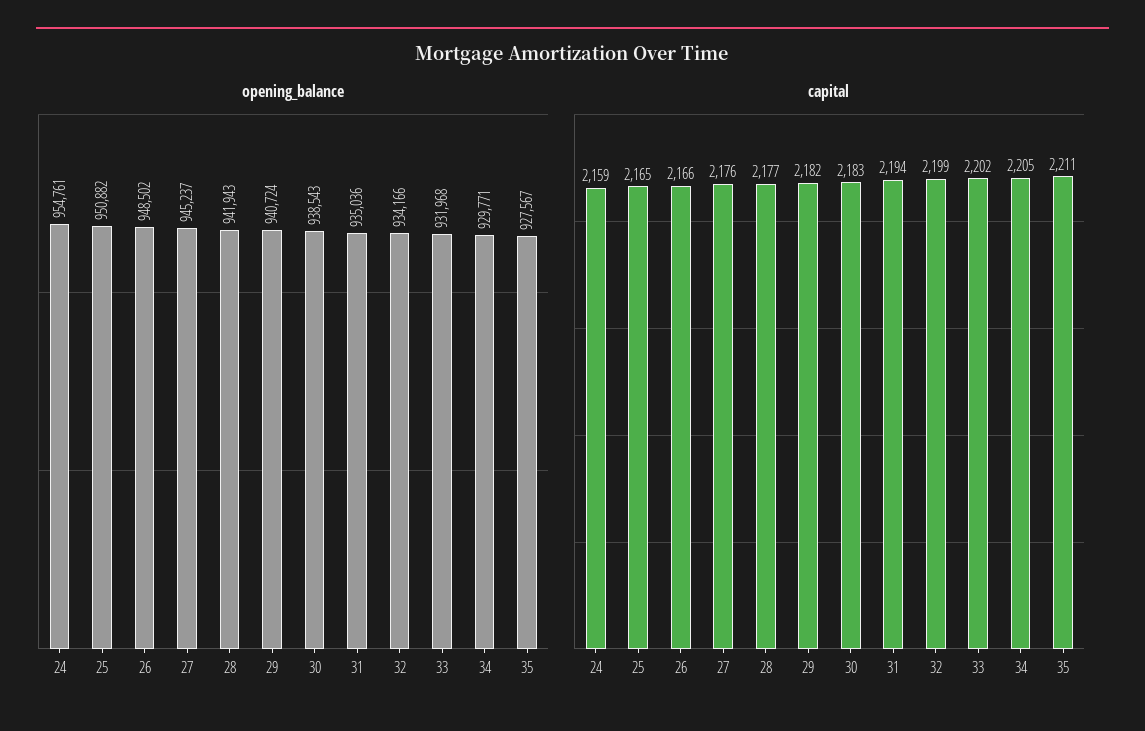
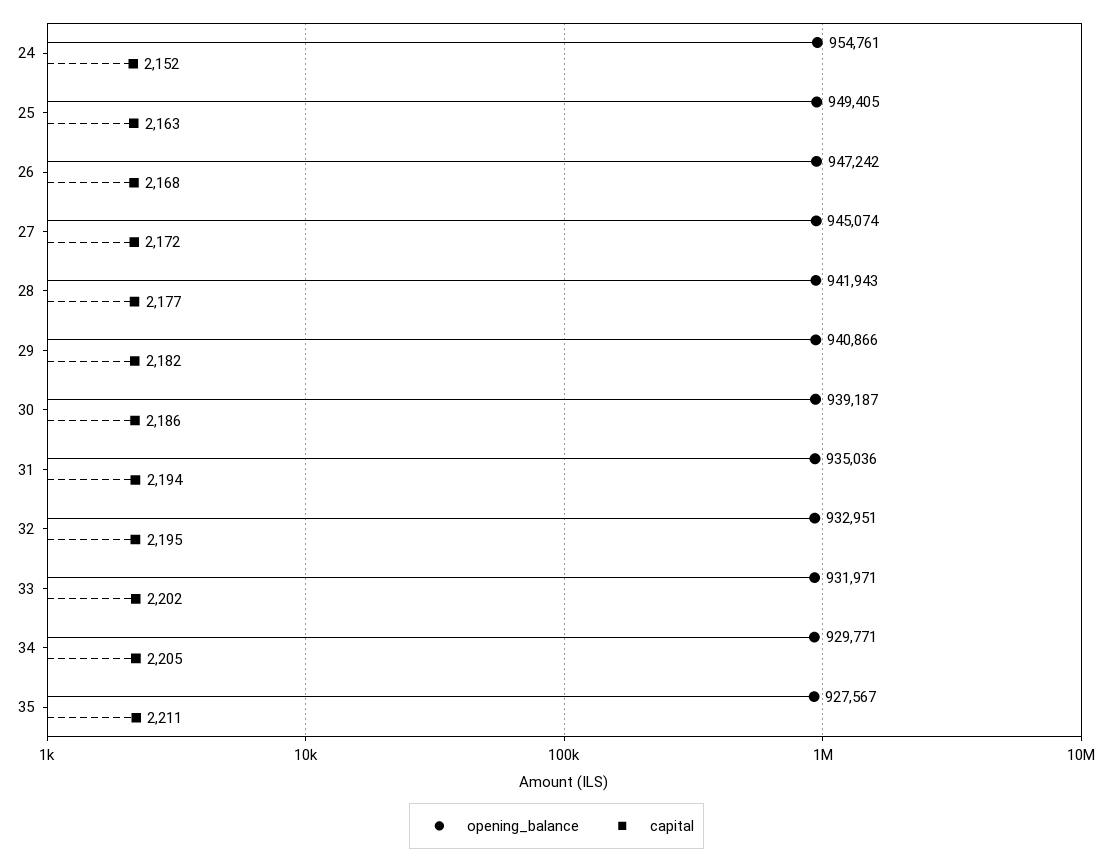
  {
    "opening_balance": {
      "24": 954761,
-     "25": 950882,
+     "25": 949405,
-     "26": 948502,
+     "26": 947242,
-     "27": 945237,
+     "27": 945074,
      "28": 941943,
-     "29": 940724,
+     "29": 940866,
-     "30": 938543,
+     "30": 939187,
      "31": 935036,
-     "32": 934166,
+     "32": 932951,
-     "33": 931968,
+     "33": 931971,
      "34": 929771,
      "35": 927567
    },
    "capital": {
-     "24": 2159,
+     "24": 2152,
-     "25": 2165,
+     "25": 2163,
-     "26": 2166,
+     "26": 2168,
-     "27": 2176,
+     "27": 2172,
      "28": 2177,
      "29": 2182,
-     "30": 2183,
+     "30": 2186,
      "31": 2194,
-     "32": 2199,
+     "32": 2195,
      "33": 2202,
      "34": 2205,
      "35": 2211
    }
  }

